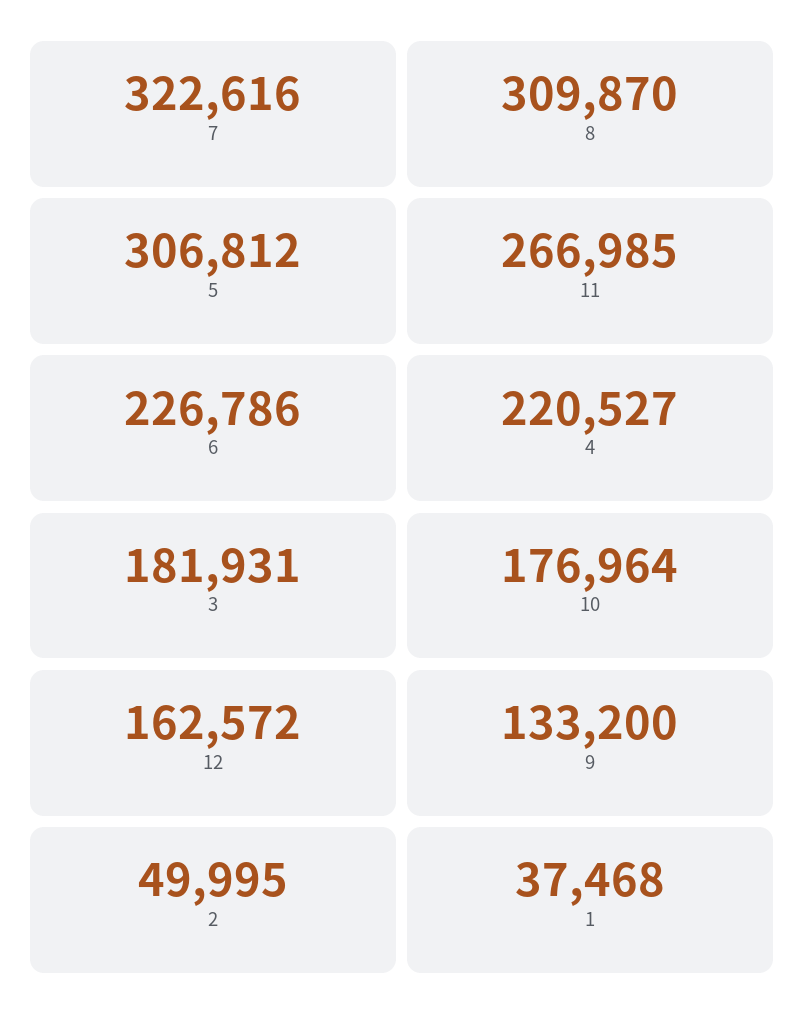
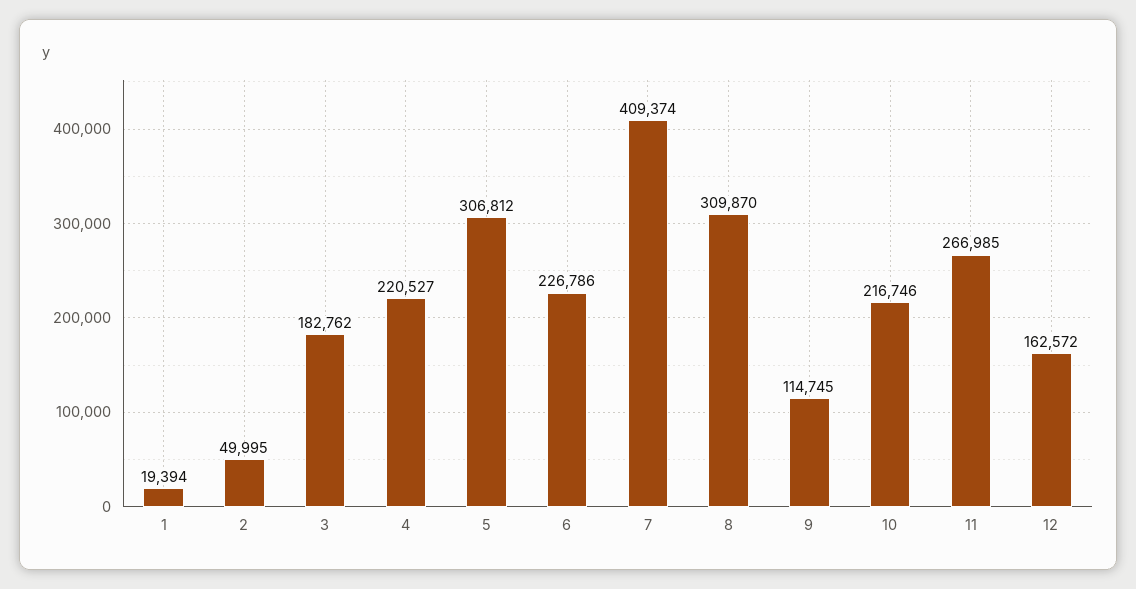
  {
-   "7": 322616,
+   "7": 409374,
    "8": 309870,
    "5": 306812,
    "11": 266985,
    "6": 226786,
    "4": 220527,
-   "3": 181931,
+   "3": 182762,
-   "10": 176964,
+   "10": 216746,
    "12": 162572,
-   "9": 133200,
+   "9": 114745,
    "2": 49995,
-   "1": 37468
+   "1": 19394
  }

